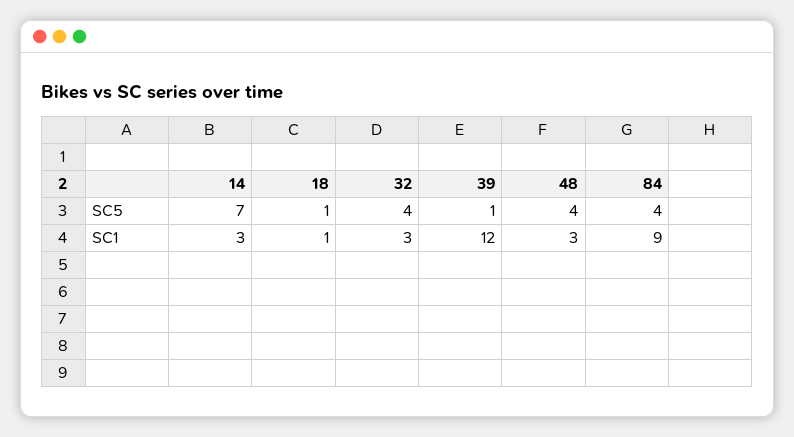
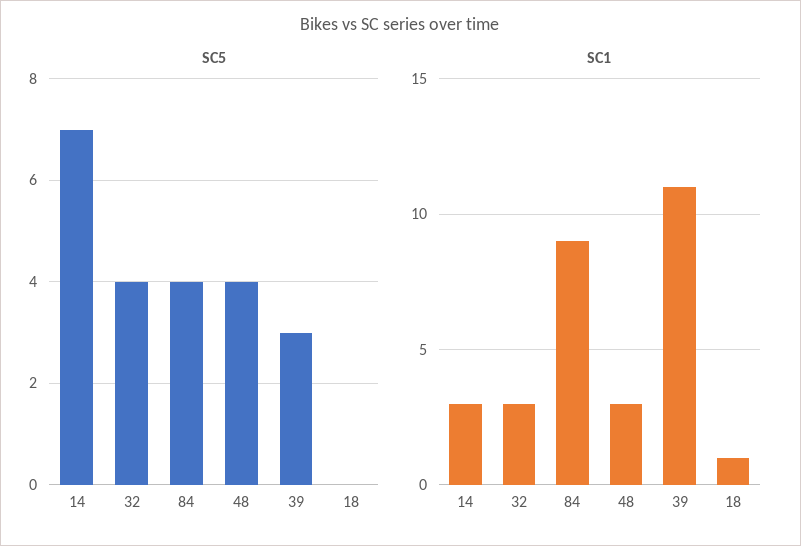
  {
    "SC5": {
      "14": 7,
-     "18": 1,
+     "18": 0,
      "32": 4,
-     "39": 1,
+     "39": 3,
      "48": 4,
      "84": 4
    },
    "SC1": {
      "14": 3,
      "18": 1,
      "32": 3,
-     "39": 12,
+     "39": 11,
      "48": 3,
      "84": 9
    }
  }

